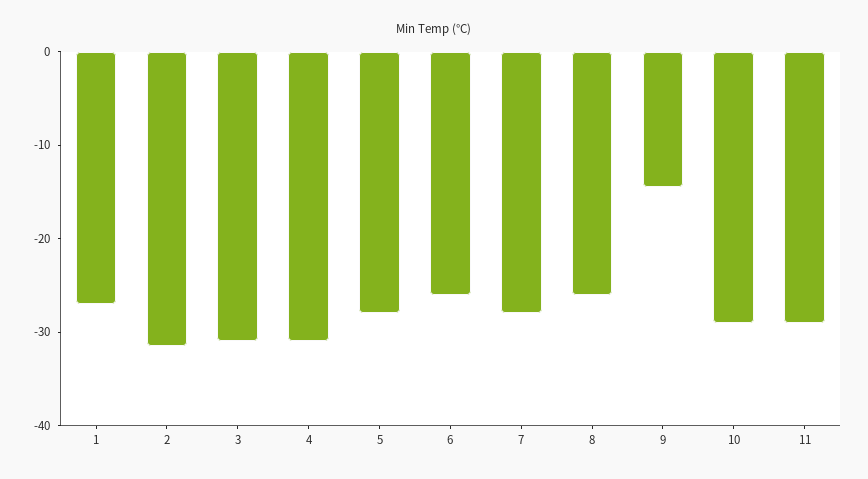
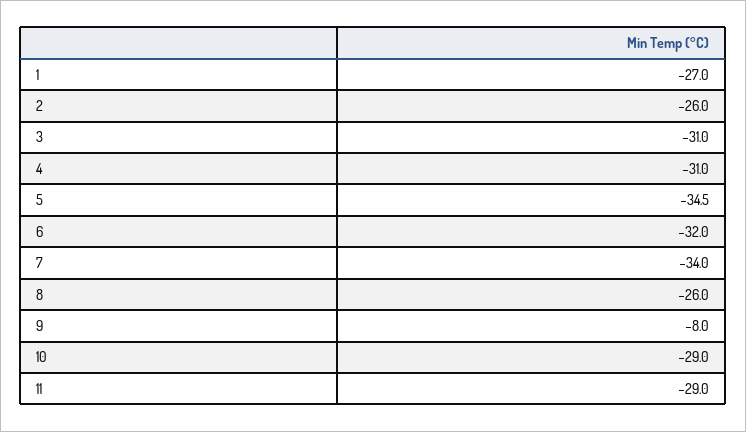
  {
    "1": -27,
-   "2": -32,
+   "2": -26,
    "3": -31,
    "4": -31,
-   "5": -28,
+   "5": -34.5,
-   "6": -26,
+   "6": -32,
-   "7": -28,
+   "7": -34,
    "8": -26,
-   "9": -14,
+   "9": -8,
    "10": -29,
    "11": -29
  }

